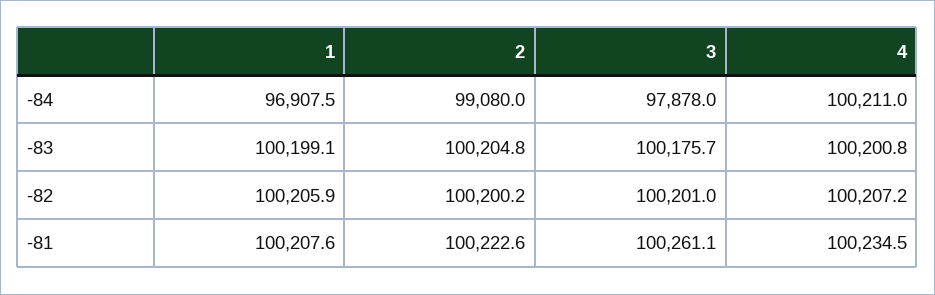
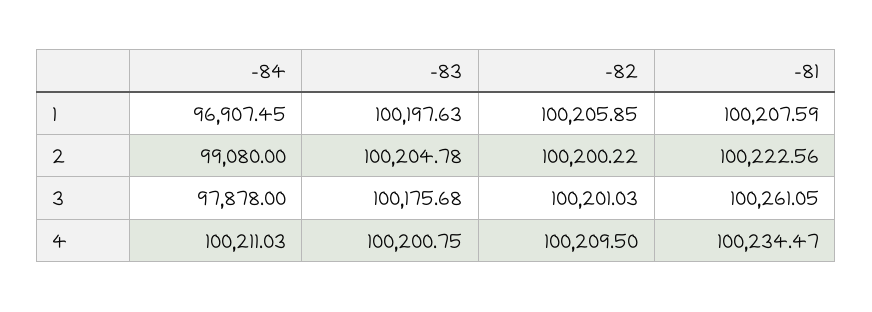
  {
    "1": {
      "-84": 96907.45,
-     "-83": 100199.1,
+     "-83": 100197.63,
      "-82": 100205.85,
      "-81": 100207.59
    },
    "2": {
      "-84": 99080,
      "-83": 100204.78,
      "-82": 100200.22,
      "-81": 100222.56
    },
    "3": {
      "-84": 97878,
      "-83": 100175.68,
      "-82": 100201.03,
      "-81": 100261.05
    },
    "4": {
      "-84": 100211.03,
      "-83": 100200.75,
-     "-82": 100207.2,
+     "-82": 100209.5,
      "-81": 100234.47
    }
  }

